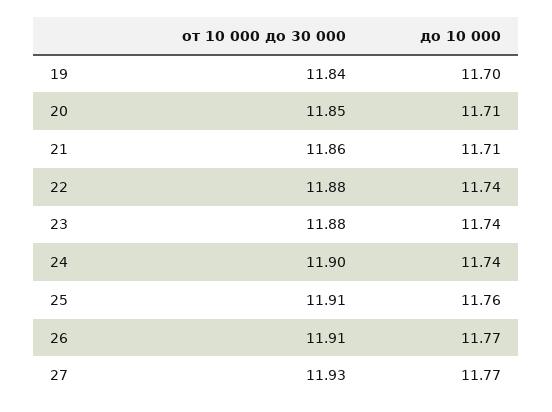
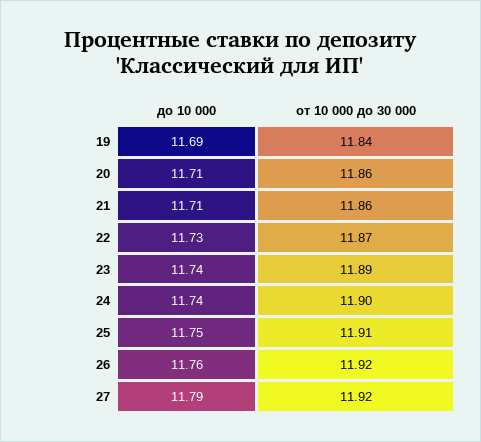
  {
    "от 10 000 до 30 000": {
      "19": 11.84,
-     "20": 11.85,
+     "20": 11.86,
      "21": 11.86,
-     "22": 11.88,
+     "22": 11.87,
-     "23": 11.88,
+     "23": 11.89,
      "24": 11.9,
      "25": 11.91,
-     "26": 11.91,
+     "26": 11.92,
-     "27": 11.93
+     "27": 11.92
    },
    "до 10 000": {
-     "19": 11.7,
+     "19": 11.69,
      "20": 11.71,
      "21": 11.71,
-     "22": 11.74,
+     "22": 11.73,
      "23": 11.74,
      "24": 11.74,
-     "25": 11.76,
+     "25": 11.75,
-     "26": 11.77,
+     "26": 11.76,
-     "27": 11.77
+     "27": 11.79
    }
  }

